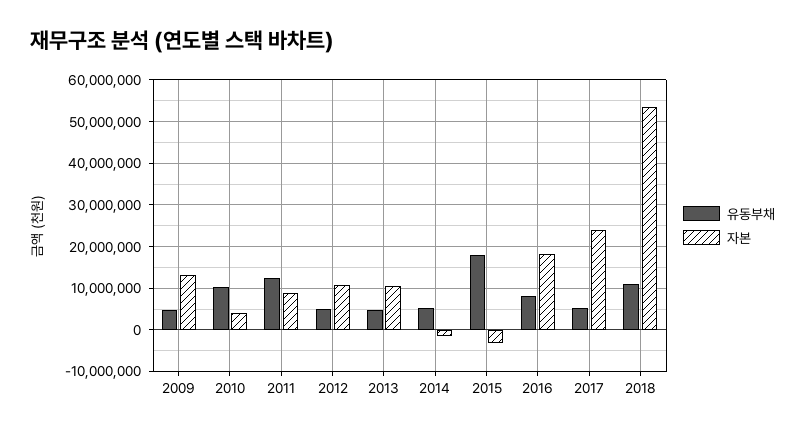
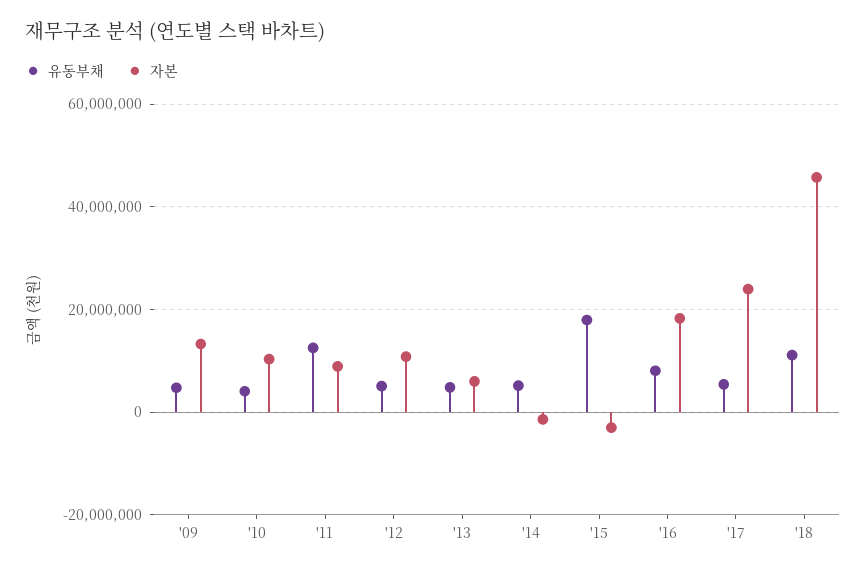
  {
    "유동부채": {
      "2009": 4000000,
-     "2010": 10000000,
+     "2010": 4000000,
      "2011": 12000000,
      "2012": 6000000,
      "2013": 4000000,
      "2014": 6000000,
      "2015": 18000000,
      "2016": 8000000,
      "2017": 6000000,
      "2018": 12000000
    },
    "자본": {
      "2009": 14000000,
-     "2010": 4000000,
+     "2010": 10000000,
      "2011": 8000000,
      "2012": 10000000,
-     "2013": 10000000,
+     "2013": 6000000,
      "2014": -2000000,
      "2015": -4000000,
      "2016": 18000000,
      "2017": 24000000,
-     "2018": 54000000
+     "2018": 46000000
    }
  }

